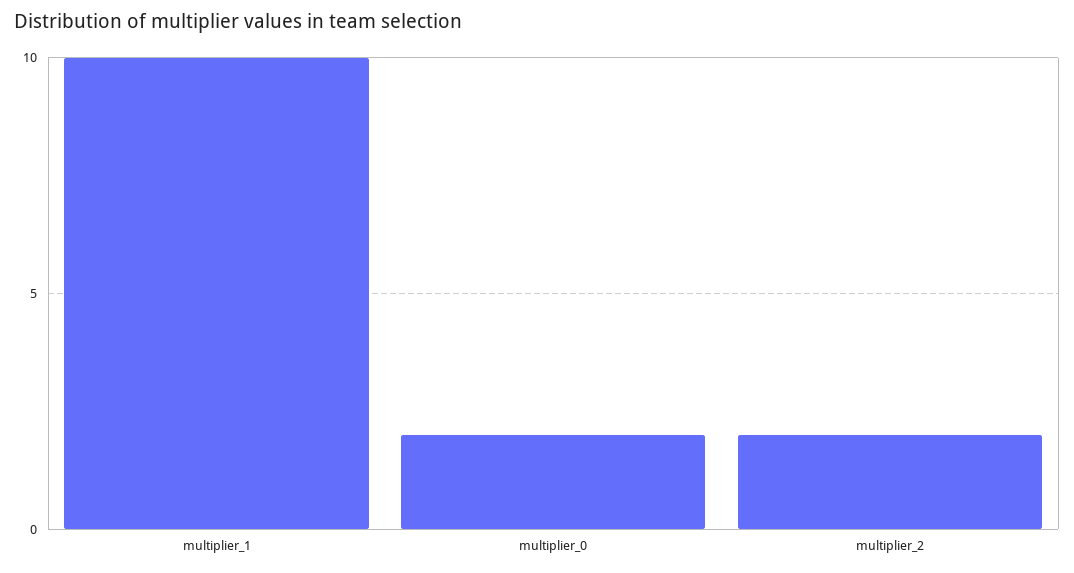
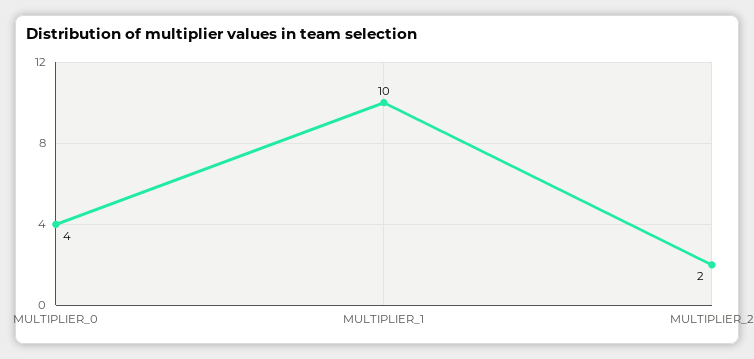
  {
    "multiplier_1": 10,
-   "multiplier_0": 2,
+   "multiplier_0": 4,
    "multiplier_2": 2
  }

